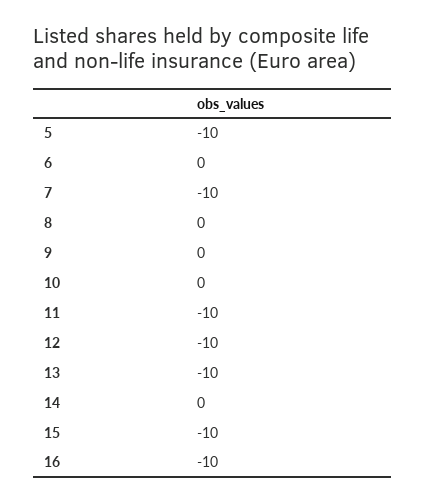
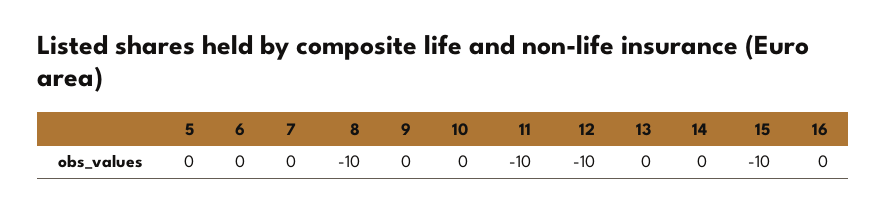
  {
-   "5": -10,
+   "5": 0,
    "6": 0,
-   "7": -10,
+   "7": 0,
-   "8": 0,
+   "8": -10,
    "9": 0,
    "10": 0,
    "11": -10,
    "12": -10,
-   "13": -10,
+   "13": 0,
    "14": 0,
    "15": -10,
-   "16": -10
+   "16": 0
  }

